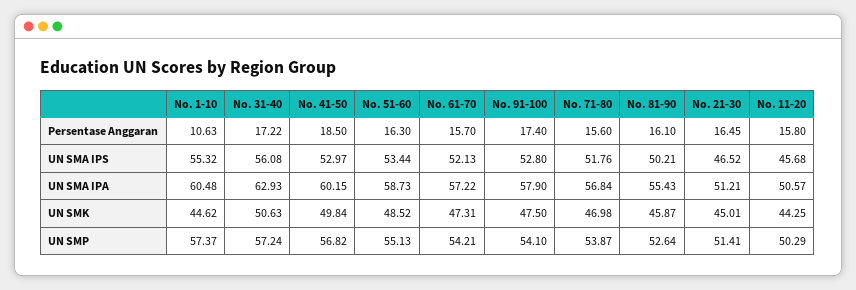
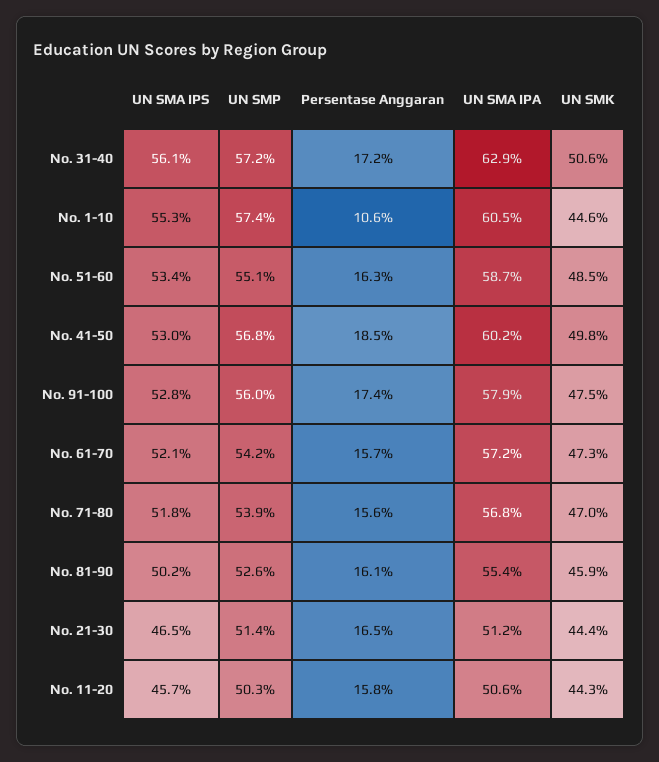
  {
    "No. 1-10": {
      "Persentase Anggaran": 10.63,
      "UN SMA IPS": 55.32,
      "UN SMA IPA": 60.48,
      "UN SMK": 44.62,
      "UN SMP": 57.37
    },
    "No. 31-40": {
      "Persentase Anggaran": 17.22,
      "UN SMA IPS": 56.08,
      "UN SMA IPA": 62.93,
      "UN SMK": 50.63,
      "UN SMP": 57.24
    },
    "No. 41-50": {
      "Persentase Anggaran": 18.5,
      "UN SMA IPS": 52.97,
      "UN SMA IPA": 60.15,
      "UN SMK": 49.84,
      "UN SMP": 56.82
    },
    "No. 51-60": {
      "Persentase Anggaran": 16.3,
      "UN SMA IPS": 53.44,
      "UN SMA IPA": 58.73,
      "UN SMK": 48.52,
      "UN SMP": 55.13
    },
    "No. 61-70": {
      "Persentase Anggaran": 15.7,
      "UN SMA IPS": 52.13,
      "UN SMA IPA": 57.22,
      "UN SMK": 47.31,
      "UN SMP": 54.21
    },
    "No. 91-100": {
      "Persentase Anggaran": 17.4,
      "UN SMA IPS": 52.8,
      "UN SMA IPA": 57.9,
      "UN SMK": 47.5,
-     "UN SMP": 54.1
+     "UN SMP": 56
    },
    "No. 71-80": {
      "Persentase Anggaran": 15.6,
      "UN SMA IPS": 51.76,
      "UN SMA IPA": 56.84,
      "UN SMK": 46.98,
      "UN SMP": 53.87
    },
    "No. 81-90": {
      "Persentase Anggaran": 16.1,
      "UN SMA IPS": 50.21,
      "UN SMA IPA": 55.43,
      "UN SMK": 45.87,
      "UN SMP": 52.64
    },
    "No. 21-30": {
      "Persentase Anggaran": 16.45,
      "UN SMA IPS": 46.52,
      "UN SMA IPA": 51.21,
-     "UN SMK": 45.01,
+     "UN SMK": 44.4,
      "UN SMP": 51.41
    },
    "No. 11-20": {
      "Persentase Anggaran": 15.8,
      "UN SMA IPS": 45.68,
      "UN SMA IPA": 50.57,
      "UN SMK": 44.25,
      "UN SMP": 50.29
    }
  }

